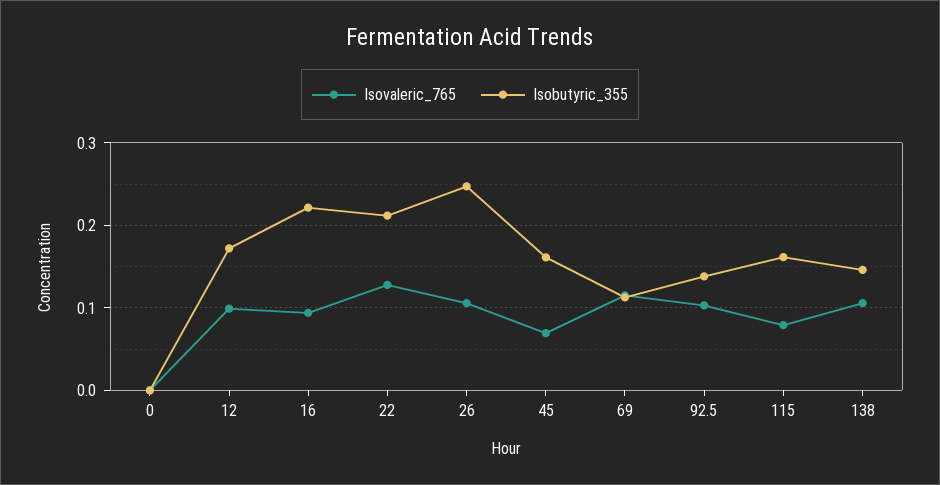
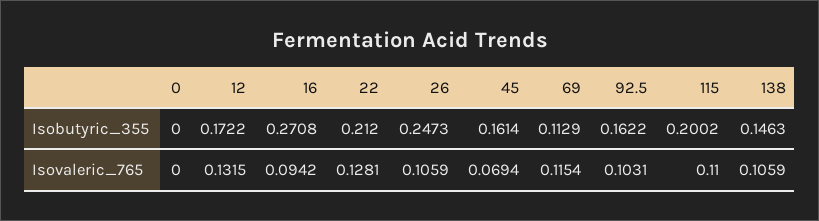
  {
    "Isovaleric_765": {
      "0": 0,
-     "12": 0.1,
+     "12": 0.1315,
      "16": 0.0942,
      "22": 0.1281,
      "26": 0.1059,
      "45": 0.0694,
      "69": 0.1154,
      "92.5": 0.1031,
-     "115": 0.08,
+     "115": 0.11,
      "138": 0.1059
    },
    "Isobutyric_355": {
      "0": 0,
      "12": 0.1722,
-     "16": 0.22,
+     "16": 0.2708,
      "22": 0.212,
      "26": 0.2473,
      "45": 0.1614,
      "69": 0.1129,
-     "92.5": 0.14,
+     "92.5": 0.1622,
-     "115": 0.16,
+     "115": 0.2002,
      "138": 0.1463
    }
  }

